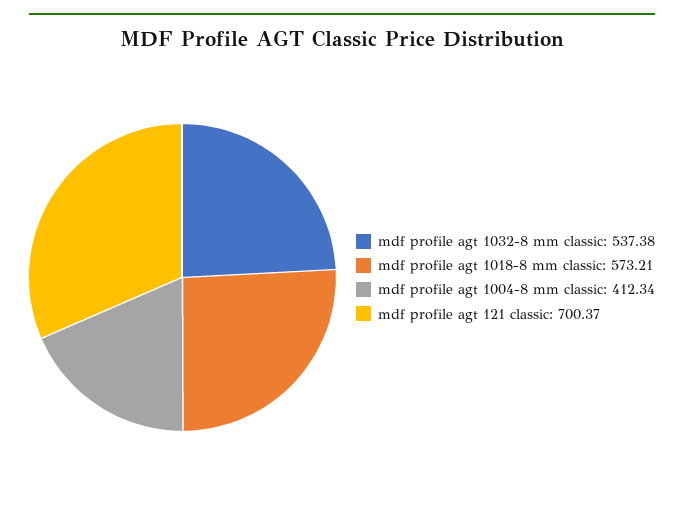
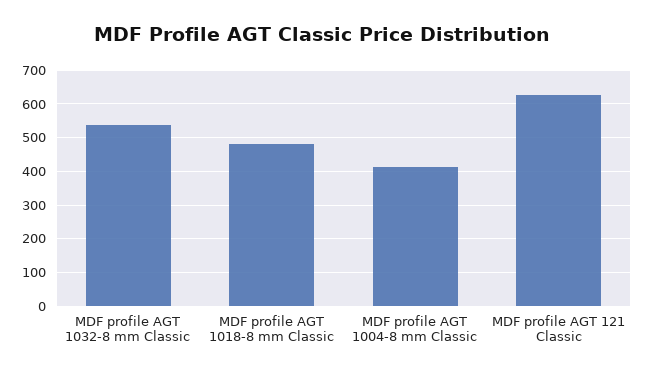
  {
    "mdf profile agt 1032-8 mm classic": 537.38,
-   "mdf profile agt 1018-8 mm classic": 573.21,
+   "mdf profile agt 1018-8 mm classic": 480,
    "mdf profile agt 1004-8 mm classic": 412.34,
-   "mdf profile agt 121 classic": 700.37
+   "mdf profile agt 121 classic": 620
  }

